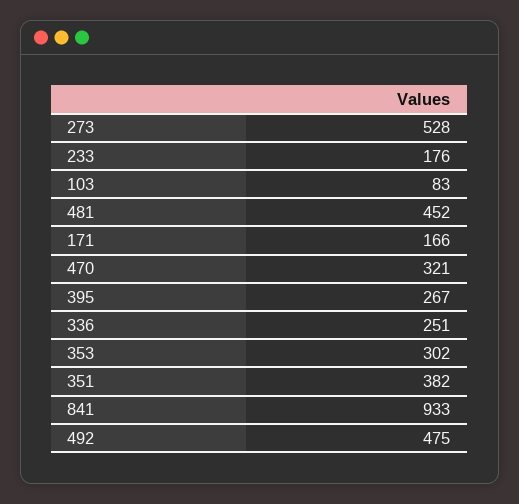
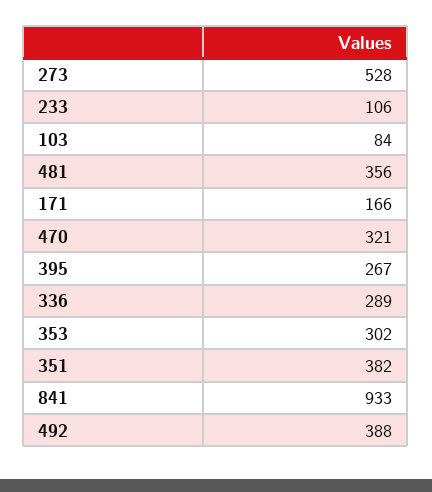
  {
    "273": 528,
-   "233": 176,
+   "233": 106,
-   "103": 83,
+   "103": 84,
-   "481": 452,
+   "481": 356,
    "171": 166,
    "470": 321,
    "395": 267,
-   "336": 251,
+   "336": 289,
    "353": 302,
    "351": 382,
    "841": 933,
-   "492": 475
+   "492": 388
  }

